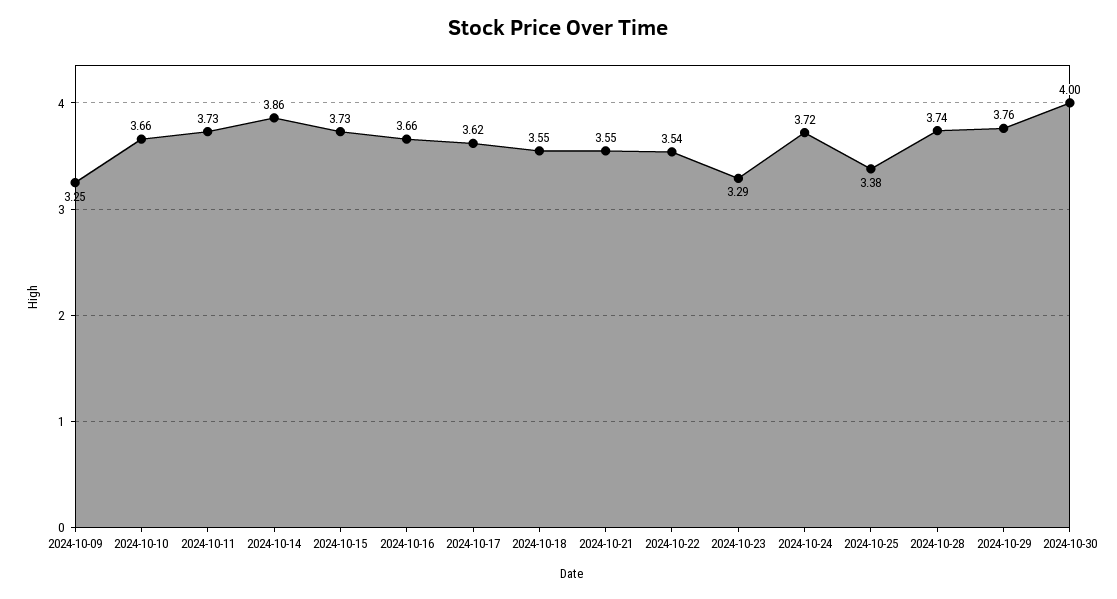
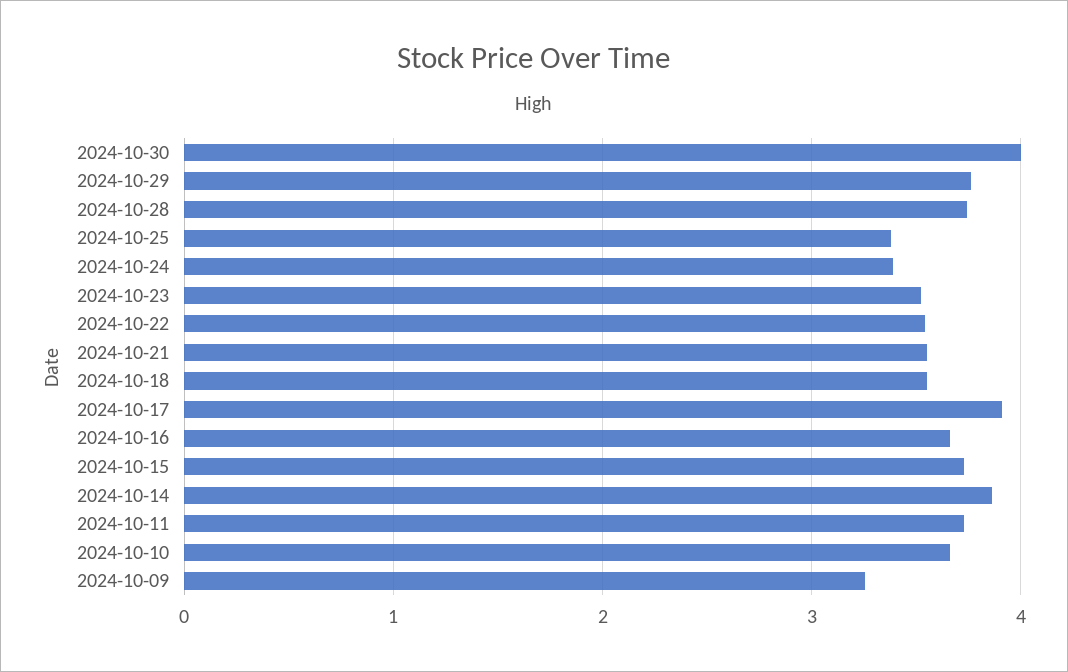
  {
    "2024-10-09": 3.25,
    "2024-10-10": 3.66,
    "2024-10-11": 3.73,
    "2024-10-14": 3.86,
    "2024-10-15": 3.73,
    "2024-10-16": 3.66,
-   "2024-10-17": 3.62,
+   "2024-10-17": 3.9,
    "2024-10-18": 3.55,
    "2024-10-21": 3.55,
    "2024-10-22": 3.54,
-   "2024-10-23": 3.29,
+   "2024-10-23": 3.5,
-   "2024-10-24": 3.72,
+   "2024-10-24": 3.4,
    "2024-10-25": 3.38,
    "2024-10-28": 3.74,
    "2024-10-29": 3.76,
    "2024-10-30": 4
  }

